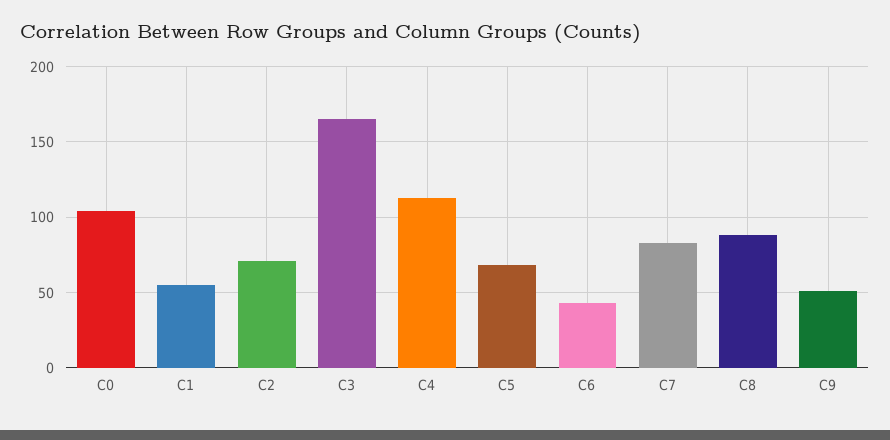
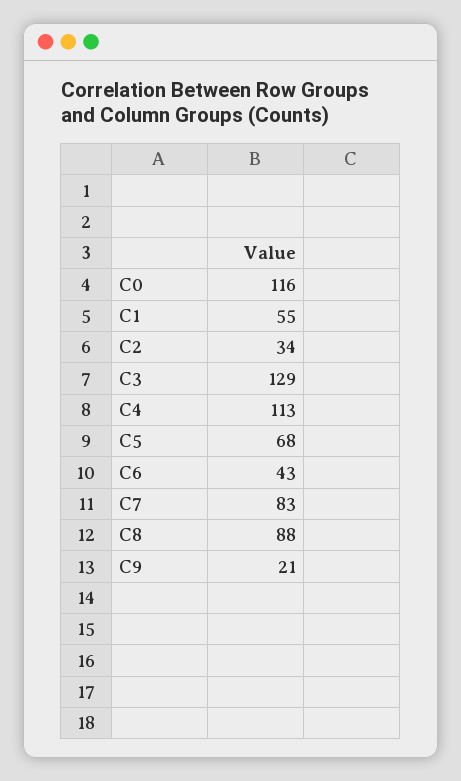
  {
-   "C0": 105,
+   "C0": 116,
    "C1": 55,
-   "C2": 70,
+   "C2": 34,
-   "C3": 165,
+   "C3": 129,
    "C4": 113,
    "C5": 68,
    "C6": 43,
    "C7": 83,
    "C8": 88,
-   "C9": 50
+   "C9": 21
  }

